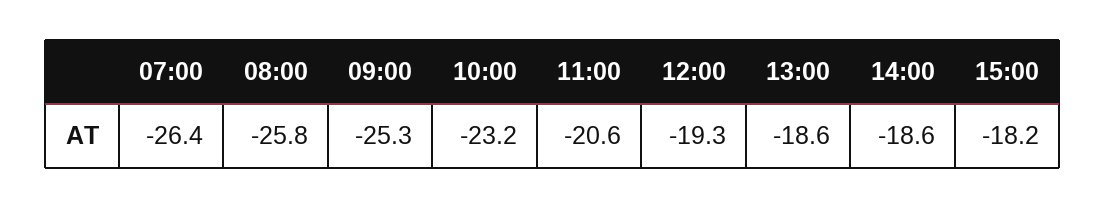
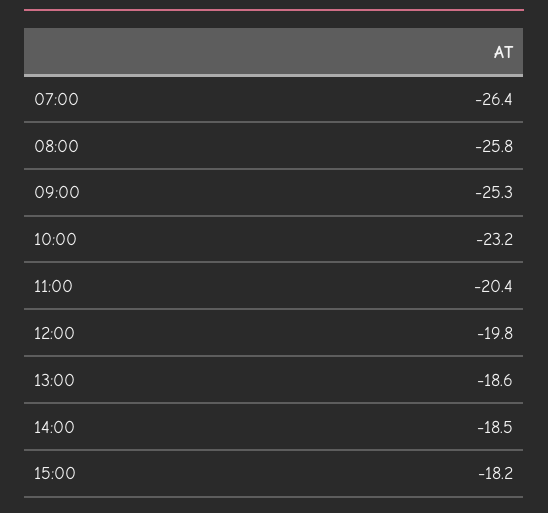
  {
    "07:00": -26.4,
    "08:00": -25.8,
    "09:00": -25.3,
    "10:00": -23.2,
-   "11:00": -20.6,
+   "11:00": -20.4,
-   "12:00": -19.3,
+   "12:00": -19.8,
    "13:00": -18.6,
-   "14:00": -18.6,
+   "14:00": -18.5,
    "15:00": -18.2
  }

